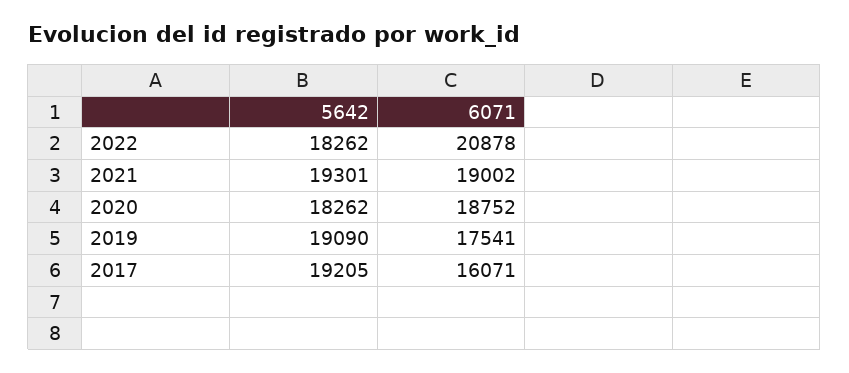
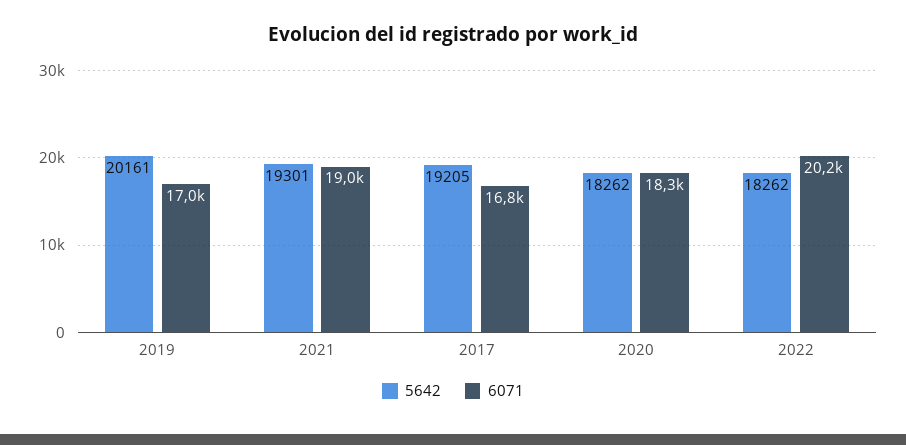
  {
    "5642": {
      "2022": 18262,
      "2021": 19301,
      "2020": 18262,
-     "2019": 19090,
+     "2019": 20161,
      "2017": 19205
    },
    "6071": {
-     "2022": 20878,
+     "2022": 20200,
      "2021": 19002,
-     "2020": 18752,
+     "2020": 18300,
-     "2019": 17541,
+     "2019": 17000,
-     "2017": 16071
+     "2017": 16800
    }
  }

